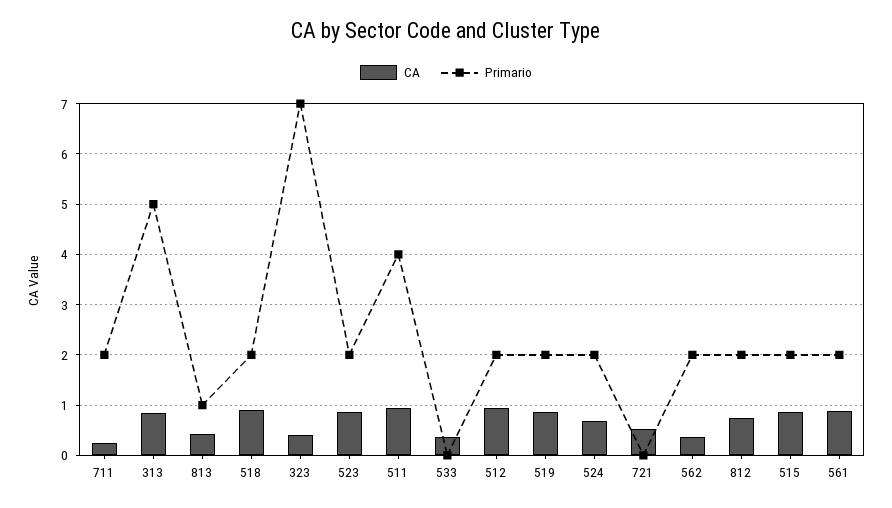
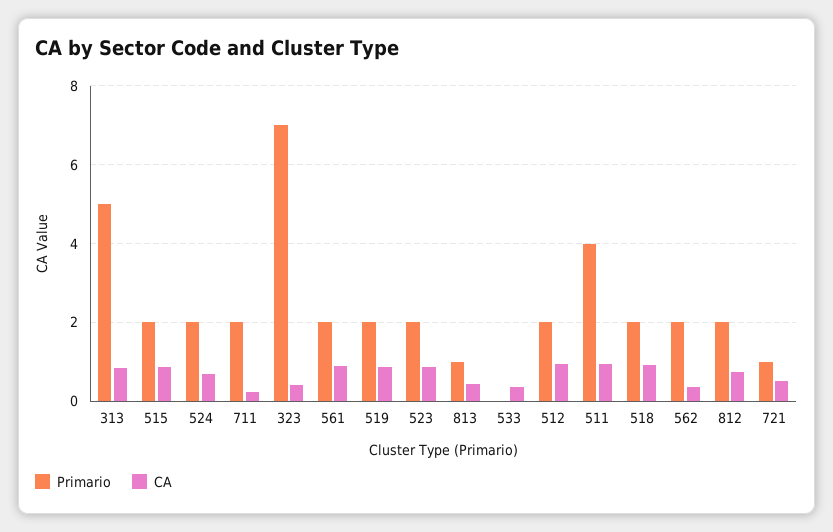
  {
    "CA": {
      "711": 0.2,
      "313": 0.8,
      "813": 0.4,
      "518": 1,
      "323": 0.4,
      "523": 0.8,
      "511": 1,
      "533": 0.4,
      "512": 1,
      "519": 0.8,
      "524": 0.6,
      "721": 0.6,
      "562": 0.4,
      "812": 0.8,
      "515": 0.8,
      "561": 0.8
    },
    "Primario": {
      "711": 2,
      "313": 5,
      "813": 1,
      "518": 2,
      "323": 7,
      "523": 2,
      "511": 4,
      "533": 0,
      "512": 2,
      "519": 2,
      "524": 2,
-     "721": 0,
+     "721": 1,
      "562": 2,
      "812": 2,
      "515": 2,
      "561": 2
    }
  }

